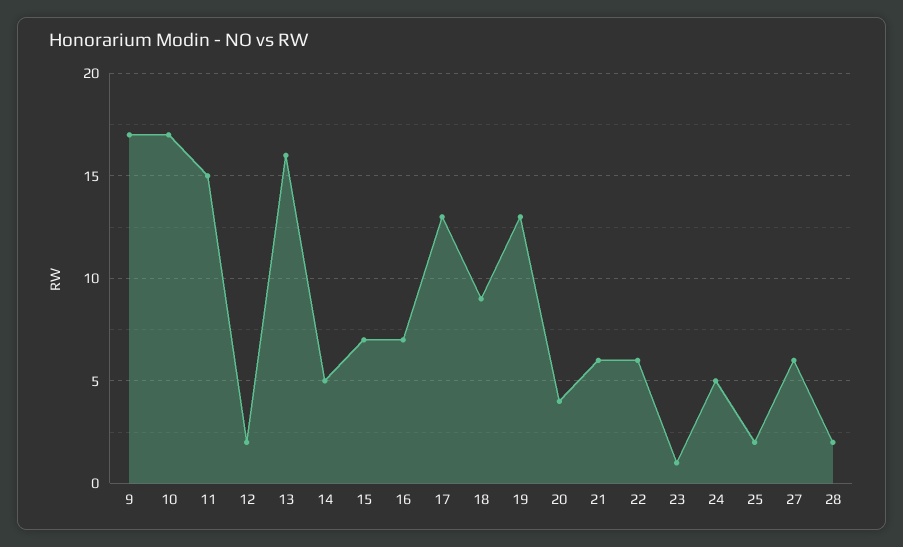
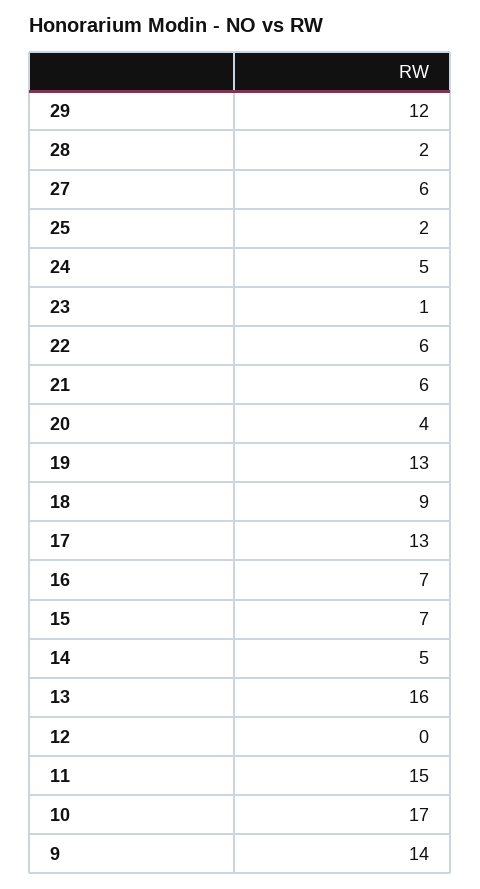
  {
-   "9": 17,
+   "9": 14,
    "10": 17,
    "11": 15,
-   "12": 2,
+   "12": 0,
    "13": 16,
    "14": 5,
    "15": 7,
    "16": 7,
    "17": 13,
    "18": 9,
    "19": 13,
    "20": 4,
    "21": 6,
    "22": 6,
    "23": 1,
    "24": 5,
    "25": 2,
    "27": 6,
-   "28": 2
+   "28": 2,
+   "29": 12
  }

